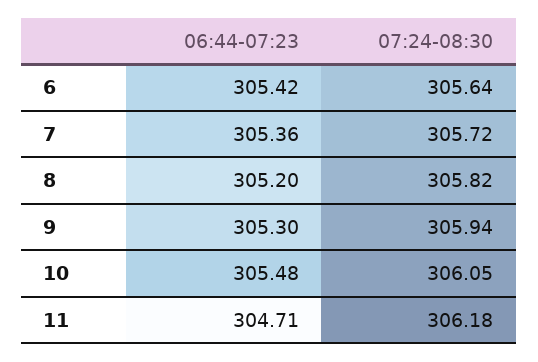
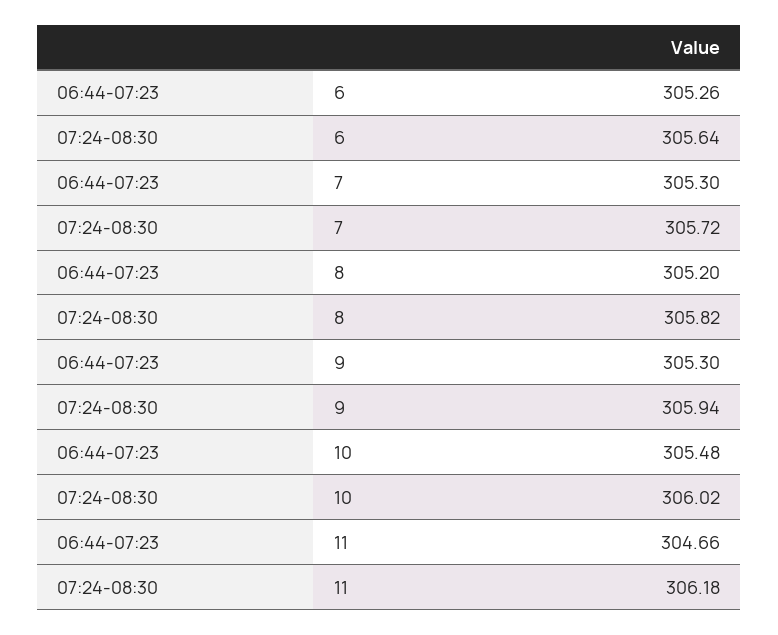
  {
    "06:44-07:23": {
-     "6": 305.42,
+     "6": 305.26,
-     "7": 305.36,
+     "7": 305.3,
      "8": 305.2,
      "9": 305.3,
      "10": 305.48,
-     "11": 304.71
+     "11": 304.66
    },
    "07:24-08:30": {
      "6": 305.64,
      "7": 305.72,
      "8": 305.82,
      "9": 305.94,
-     "10": 306.05,
+     "10": 306.02,
      "11": 306.18
    }
  }

